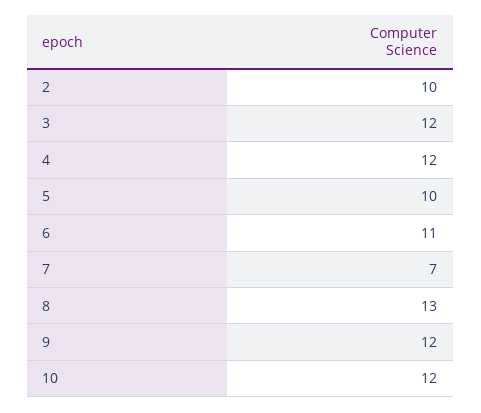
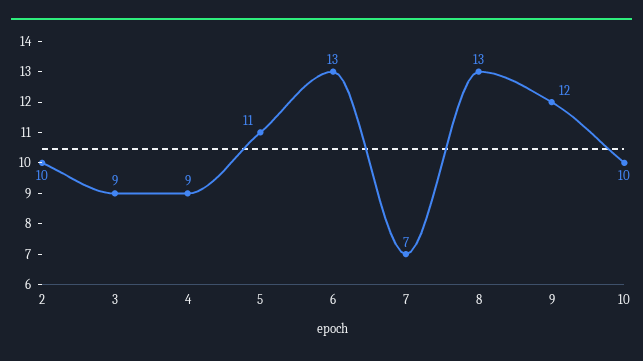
  {
    "2": 10,
-   "3": 12,
+   "3": 9,
-   "4": 12,
+   "4": 9,
-   "5": 10,
+   "5": 11,
-   "6": 11,
+   "6": 13,
    "7": 7,
    "8": 13,
    "9": 12,
-   "10": 12
+   "10": 10
  }

